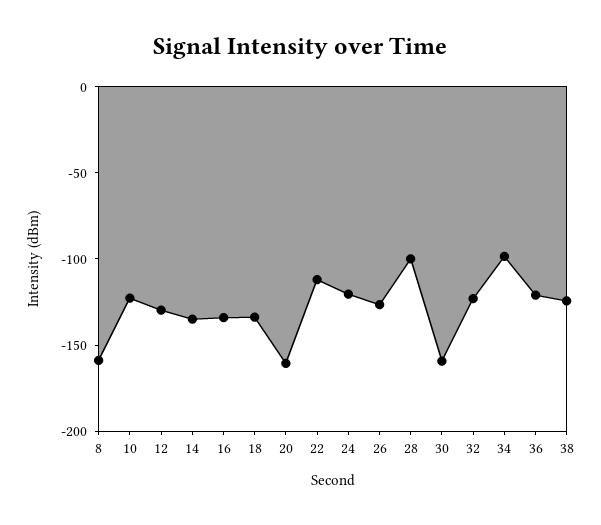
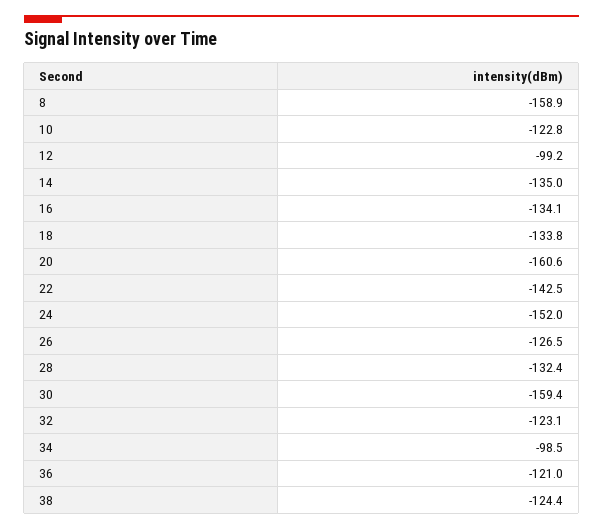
  {
    "8": -158.9,
    "10": -122.8,
-   "12": -130,
+   "12": -99.2,
    "14": -135,
    "16": -134.1,
    "18": -133.8,
    "20": -160.6,
-   "22": -110,
+   "22": -142.5,
-   "24": -120,
+   "24": -152,
    "26": -126.5,
-   "28": -100,
+   "28": -132.4,
    "30": -159.4,
    "32": -123.1,
    "34": -98.5,
    "36": -121,
    "38": -124.4
  }

